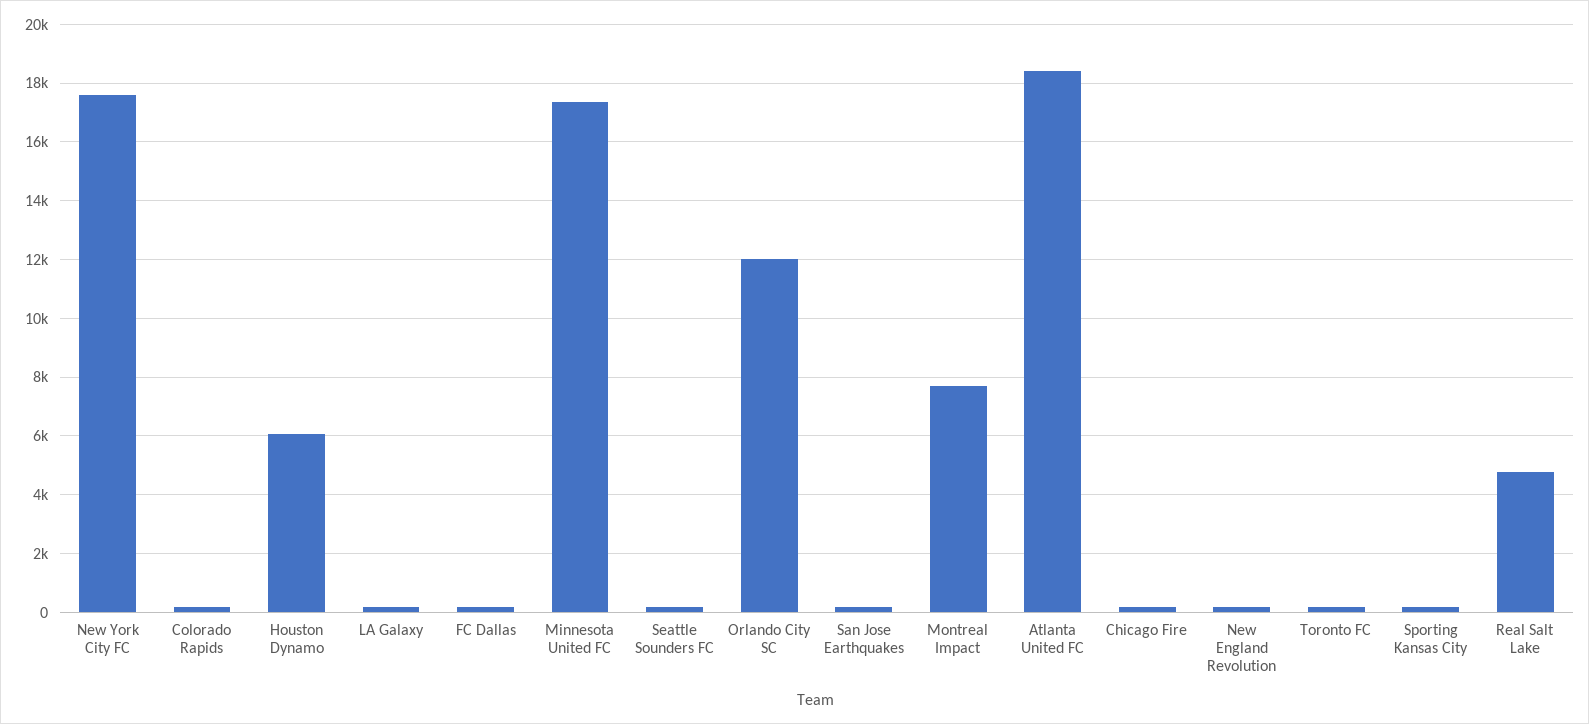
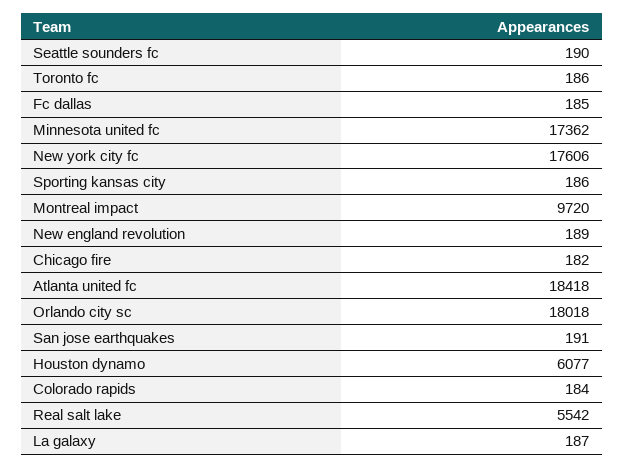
  {
    "New York City FC": 17606,
    "Colorado Rapids": 184,
    "Houston Dynamo": 6077,
    "LA Galaxy": 187,
    "FC Dallas": 185,
    "Minnesota United FC": 17362,
    "Seattle Sounders FC": 190,
-   "Orlando City SC": 12000,
+   "Orlando City SC": 18018,
    "San Jose Earthquakes": 191,
-   "Montreal Impact": 7750,
+   "Montreal Impact": 9720,
    "Atlanta United FC": 18418,
    "Chicago Fire": 182,
    "New England Revolution": 189,
    "Toronto FC": 186,
    "Sporting Kansas City": 186,
-   "Real Salt Lake": 4750
+   "Real Salt Lake": 5542
  }

